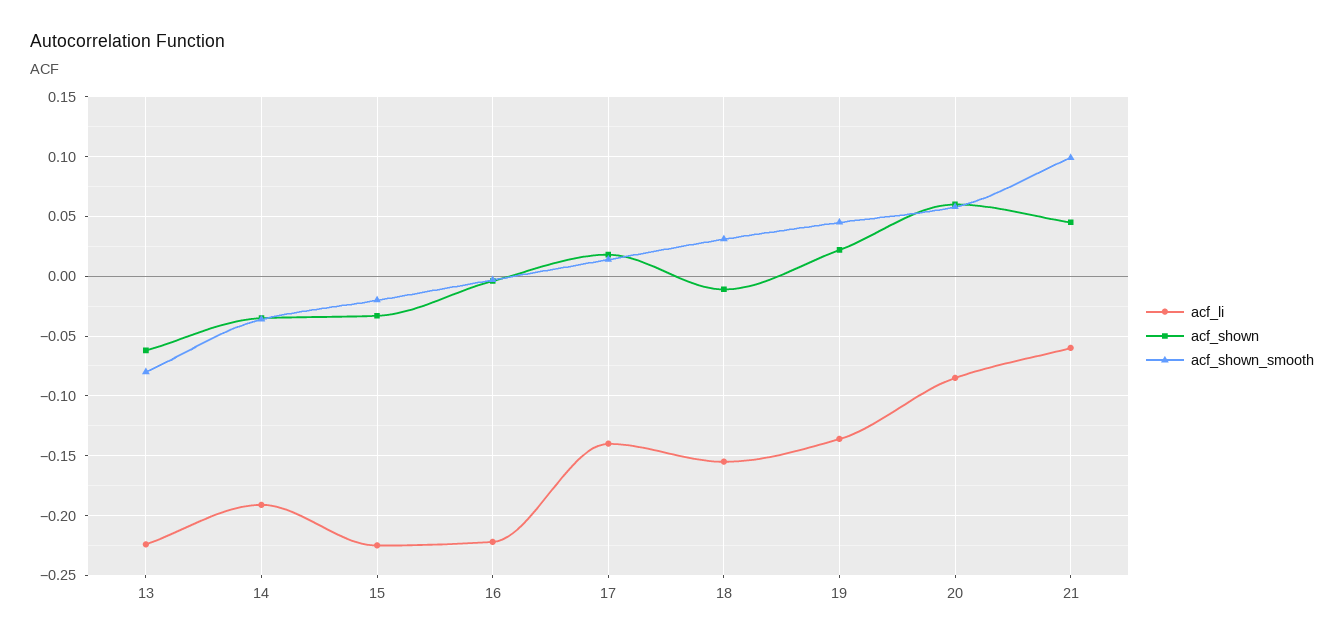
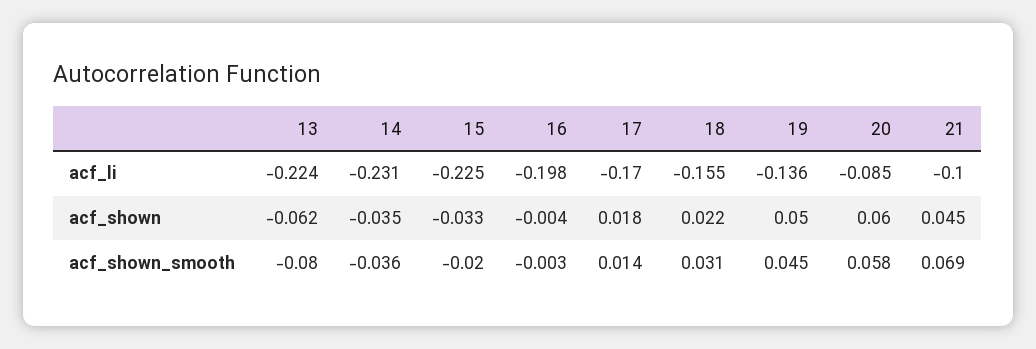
  {
    "acf_li": {
      "13": -0.224,
-     "14": -0.19,
+     "14": -0.231,
      "15": -0.225,
-     "16": -0.22,
+     "16": -0.198,
-     "17": -0.14,
+     "17": -0.17,
      "18": -0.155,
      "19": -0.136,
      "20": -0.085,
-     "21": -0.06
+     "21": -0.1
    },
    "acf_shown": {
      "13": -0.062,
      "14": -0.035,
      "15": -0.033,
      "16": -0.004,
      "17": 0.018,
-     "18": -0.01,
+     "18": 0.022,
-     "19": 0.02,
+     "19": 0.05,
      "20": 0.06,
      "21": 0.045
    },
    "acf_shown_smooth": {
      "13": -0.08,
      "14": -0.036,
      "15": -0.02,
      "16": -0.003,
      "17": 0.014,
      "18": 0.031,
      "19": 0.045,
      "20": 0.058,
-     "21": 0.1
+     "21": 0.069
    }
  }

